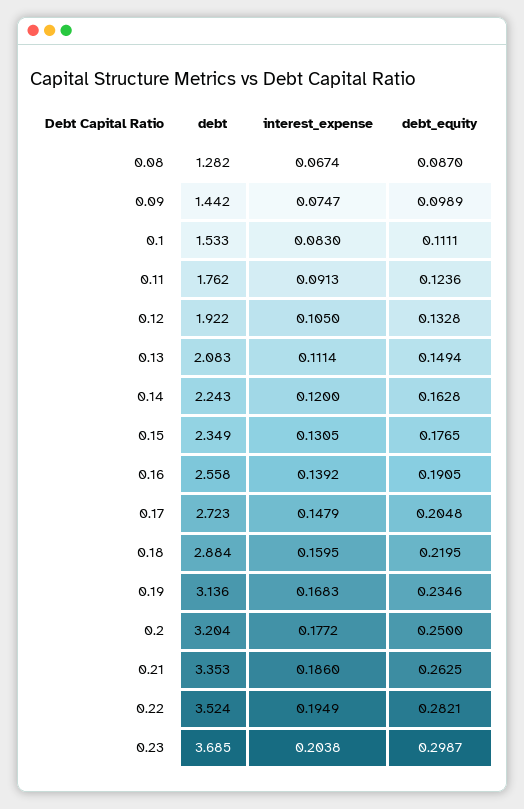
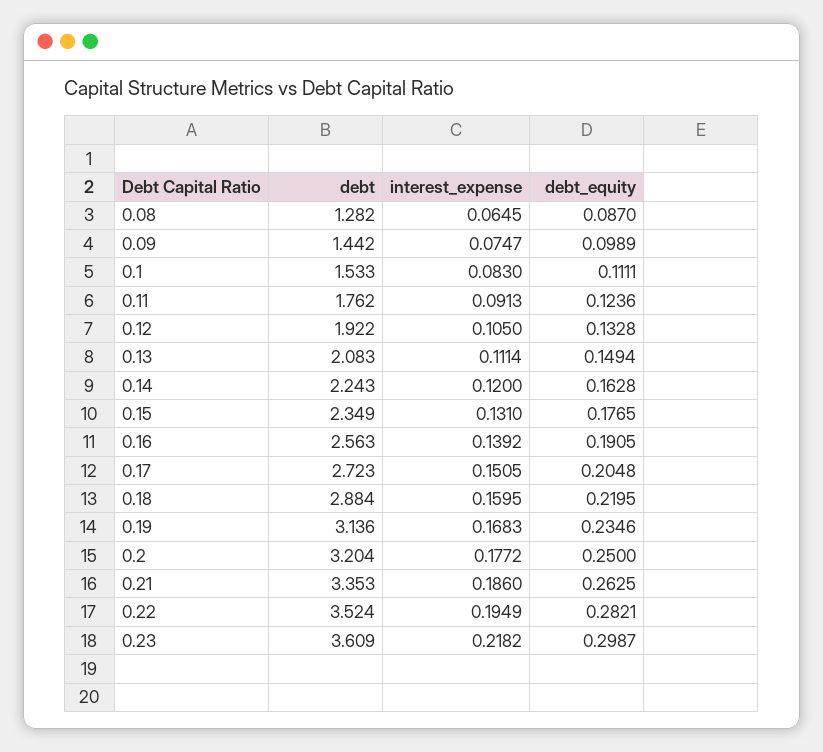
  {
    "debt": {
      "0.08": 1.282,
      "0.09": 1.442,
      "0.1": 1.533,
      "0.11": 1.762,
      "0.12": 1.922,
      "0.13": 2.083,
      "0.14": 2.243,
      "0.15": 2.349,
-     "0.16": 2.558,
+     "0.16": 2.563,
      "0.17": 2.723,
      "0.18": 2.884,
      "0.19": 3.136,
      "0.2": 3.204,
      "0.21": 3.353,
      "0.22": 3.524,
-     "0.23": 3.685
+     "0.23": 3.609
    },
    "interest_expense": {
-     "0.08": 0.0674,
+     "0.08": 0.0645,
      "0.09": 0.0747,
      "0.1": 0.083,
      "0.11": 0.0913,
      "0.12": 0.105,
      "0.13": 0.1114,
      "0.14": 0.12,
-     "0.15": 0.1305,
+     "0.15": 0.131,
      "0.16": 0.1392,
-     "0.17": 0.1479,
+     "0.17": 0.1505,
      "0.18": 0.1595,
      "0.19": 0.1683,
      "0.2": 0.1772,
      "0.21": 0.186,
      "0.22": 0.1949,
-     "0.23": 0.2038
+     "0.23": 0.2182
    },
    "debt_equity": {
      "0.08": 0.087,
      "0.09": 0.0989,
      "0.1": 0.1111,
      "0.11": 0.1236,
      "0.12": 0.1328,
      "0.13": 0.1494,
      "0.14": 0.1628,
      "0.15": 0.1765,
      "0.16": 0.1905,
      "0.17": 0.2048,
      "0.18": 0.2195,
      "0.19": 0.2346,
      "0.2": 0.25,
      "0.21": 0.2625,
      "0.22": 0.2821,
      "0.23": 0.2987
    }
  }

